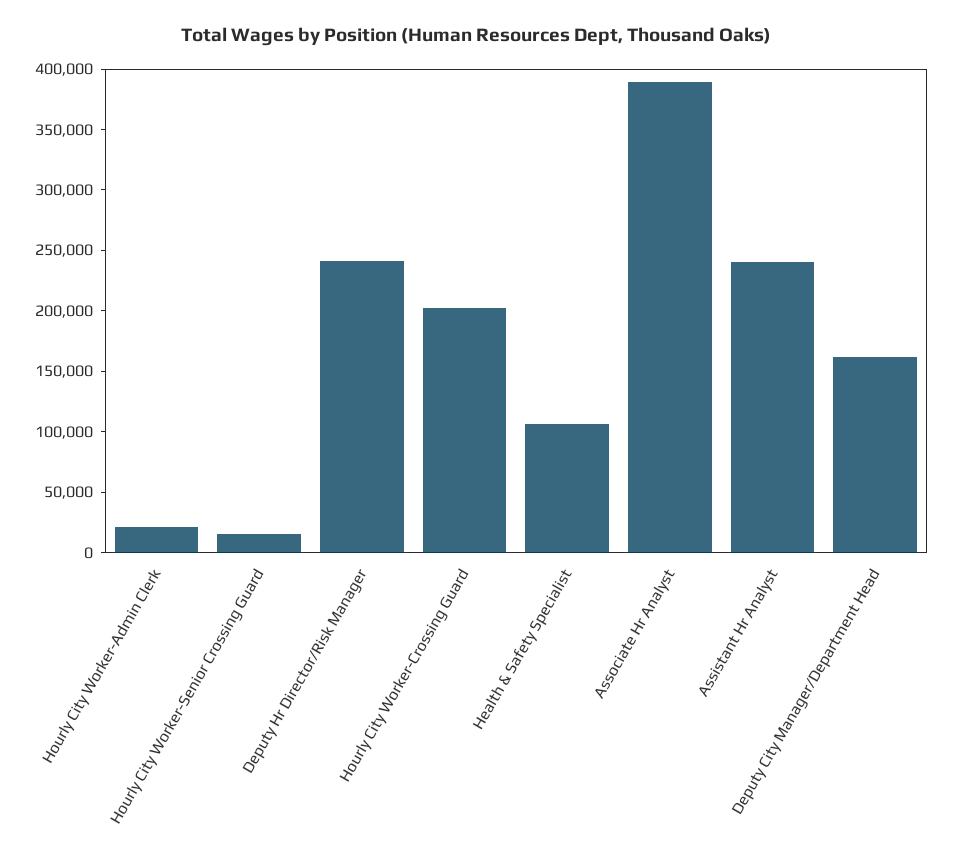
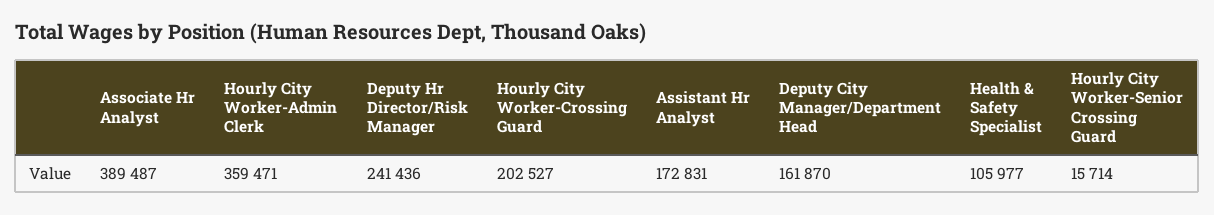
  {
-   "Hourly City Worker-Admin Clerk": 20000,
+   "Hourly City Worker-Admin Clerk": 359471,
    "Hourly City Worker-Senior Crossing Guard": 15714,
    "Deputy Hr Director/Risk Manager": 241436,
    "Hourly City Worker-Crossing Guard": 202527,
    "Health & Safety Specialist": 105977,
    "Associate Hr Analyst": 389487,
-   "Assistant Hr Analyst": 240000,
+   "Assistant Hr Analyst": 172831,
    "Deputy City Manager/Department Head": 161870
  }

